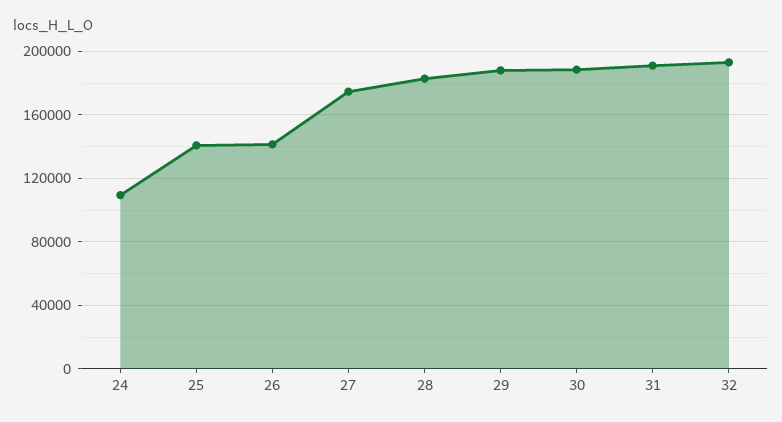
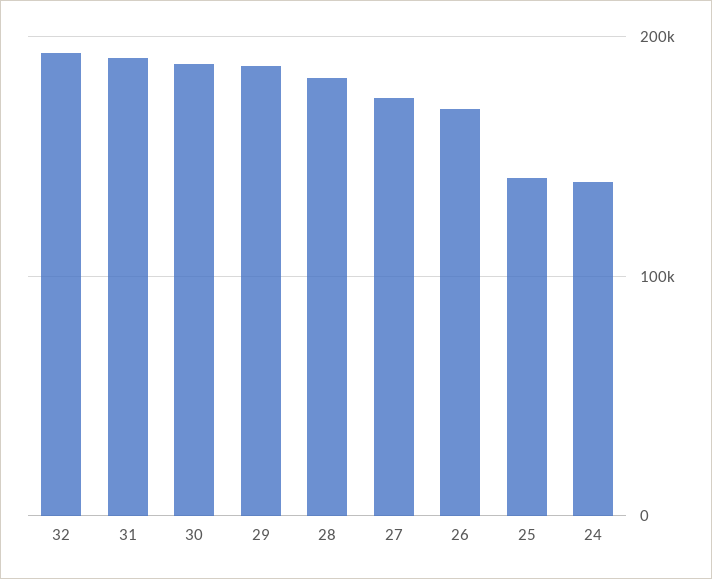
  {
-   "24": 110000,
+   "24": 140000,
    "25": 140000,
-   "26": 140000,
+   "26": 170000,
    "27": 175000,
    "28": 185000,
    "29": 190000,
    "30": 190000,
    "31": 190000,
    "32": 195000
  }

